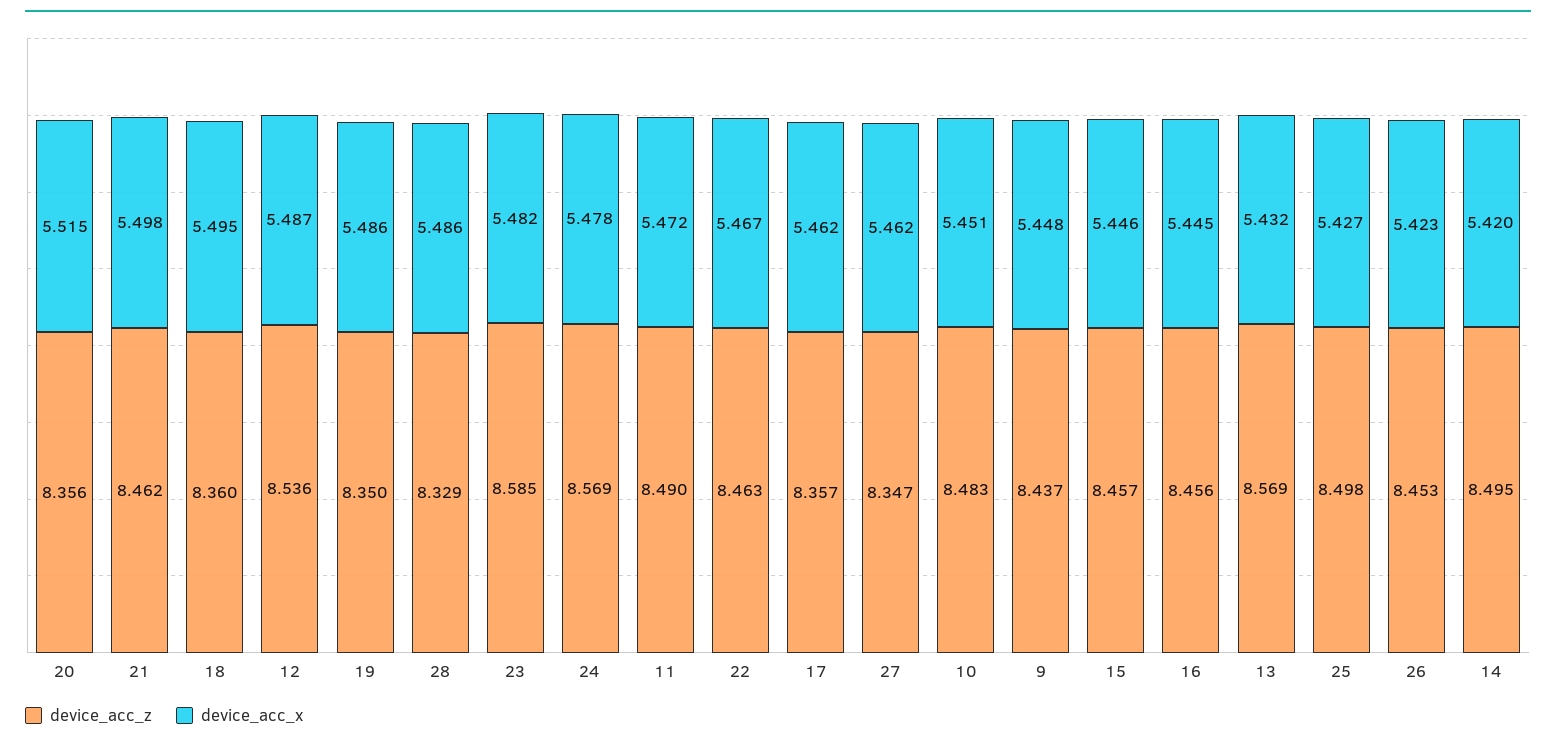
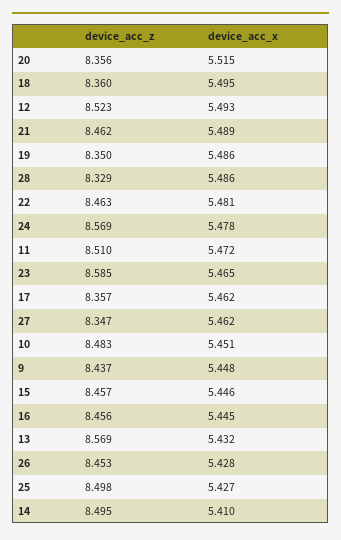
  {
    "device_acc_z": {
      "20": 8.356,
      "21": 8.462,
      "18": 8.36,
-     "12": 8.536,
+     "12": 8.523,
      "19": 8.35,
      "28": 8.329,
      "23": 8.585,
      "24": 8.569,
-     "11": 8.49,
+     "11": 8.51,
      "22": 8.463,
      "17": 8.357,
      "27": 8.347,
      "10": 8.483,
      "9": 8.437,
      "15": 8.457,
      "16": 8.456,
      "13": 8.569,
      "25": 8.498,
      "26": 8.453,
      "14": 8.495
    },
    "device_acc_x": {
      "20": 5.515,
-     "21": 5.498,
+     "21": 5.489,
      "18": 5.495,
-     "12": 5.487,
+     "12": 5.493,
      "19": 5.486,
      "28": 5.486,
-     "23": 5.482,
+     "23": 5.465,
      "24": 5.478,
      "11": 5.472,
-     "22": 5.467,
+     "22": 5.481,
      "17": 5.462,
      "27": 5.462,
      "10": 5.451,
      "9": 5.448,
      "15": 5.446,
      "16": 5.445,
      "13": 5.432,
      "25": 5.427,
-     "26": 5.423,
+     "26": 5.428,
-     "14": 5.42
+     "14": 5.41
    }
  }

